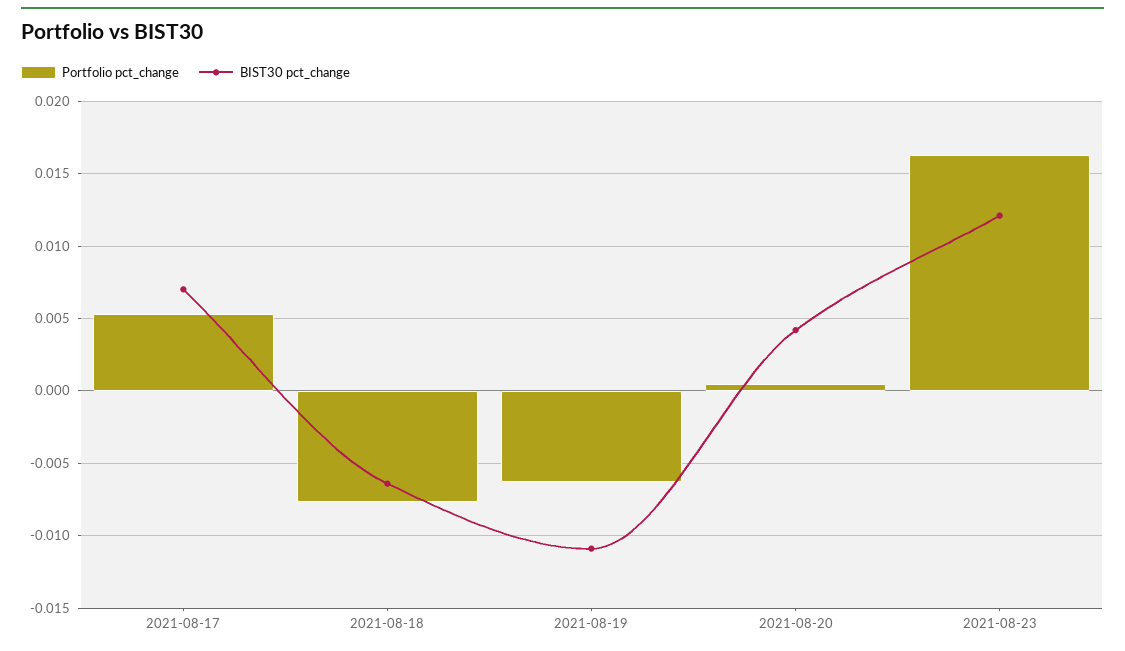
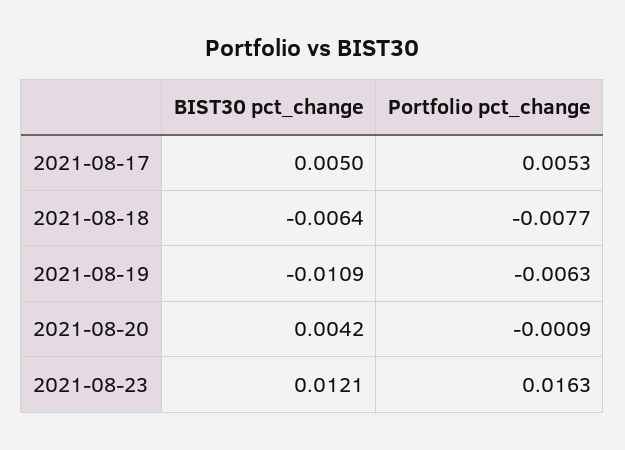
  {
    "Portfolio pct_change": {
      "2021-08-17": 0.0053,
      "2021-08-18": -0.0077,
      "2021-08-19": -0.0063,
-     "2021-08-20": 0.0005,
+     "2021-08-20": -0.0009,
      "2021-08-23": 0.0163
    },
    "BIST30 pct_change": {
-     "2021-08-17": 0.007,
+     "2021-08-17": 0.005,
      "2021-08-18": -0.0064,
      "2021-08-19": -0.0109,
      "2021-08-20": 0.0042,
      "2021-08-23": 0.0121
    }
  }

